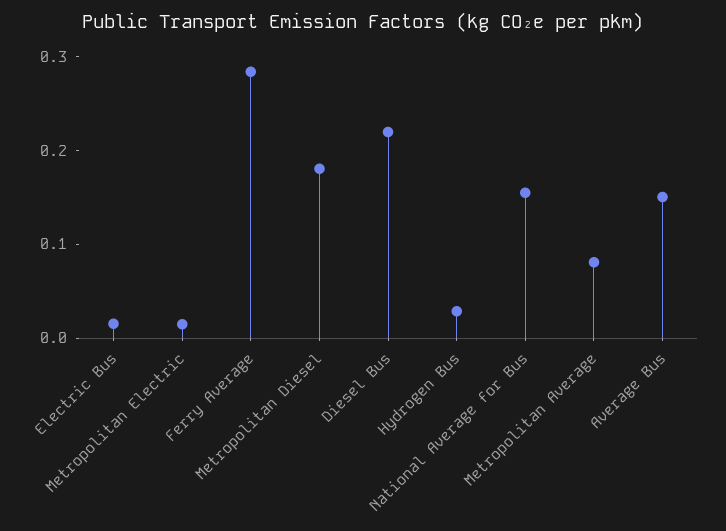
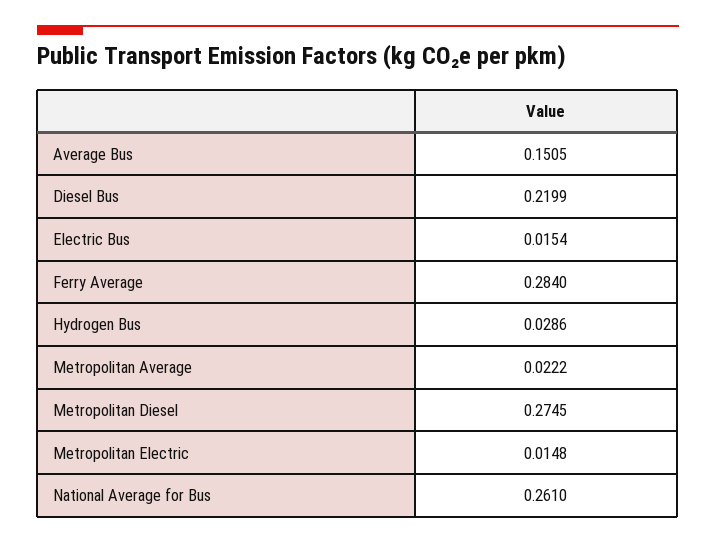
  {
    "Electric Bus": 0.0154,
    "Metropolitan Electric": 0.0148,
    "Ferry Average": 0.284,
-   "Metropolitan Diesel": 0.18,
+   "Metropolitan Diesel": 0.2745,
    "Diesel Bus": 0.2199,
    "Hydrogen Bus": 0.0286,
-   "National Average for Bus": 0.16,
+   "National Average for Bus": 0.261,
-   "Metropolitan Average": 0.08,
+   "Metropolitan Average": 0.0222,
    "Average Bus": 0.1505
  }

